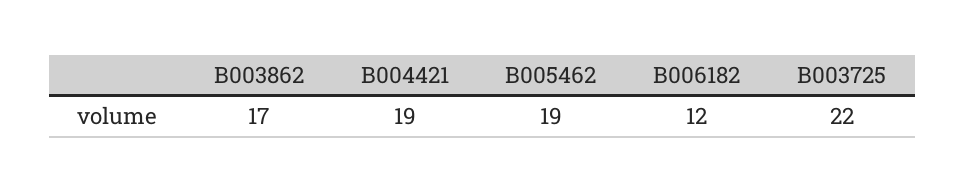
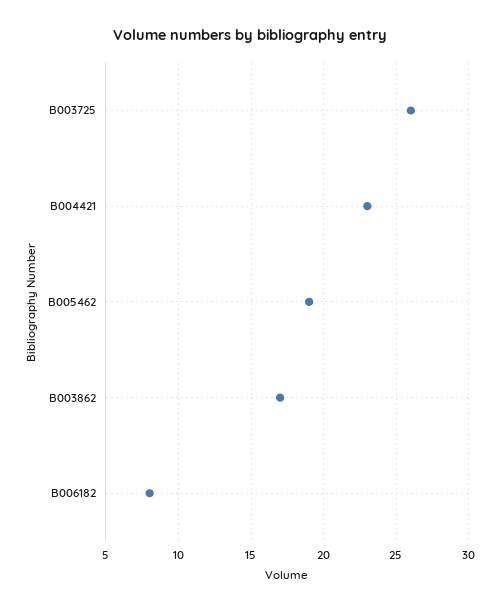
  {
    "B003862": 17,
-   "B004421": 19,
+   "B004421": 23,
    "B005462": 19,
-   "B006182": 12,
+   "B006182": 8,
-   "B003725": 22
+   "B003725": 26
  }

